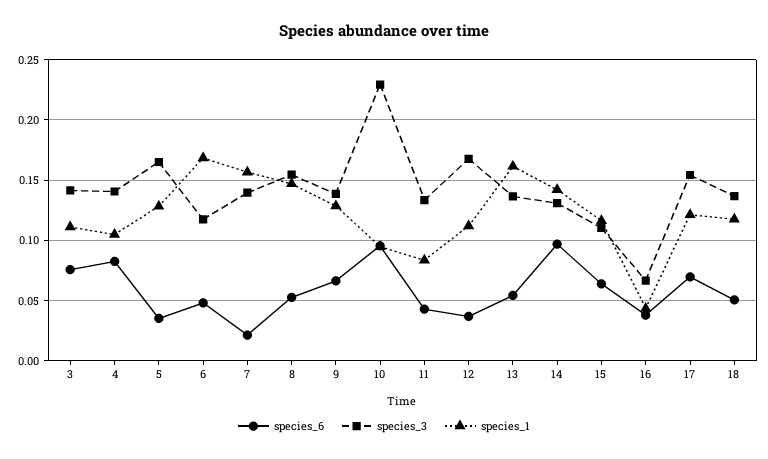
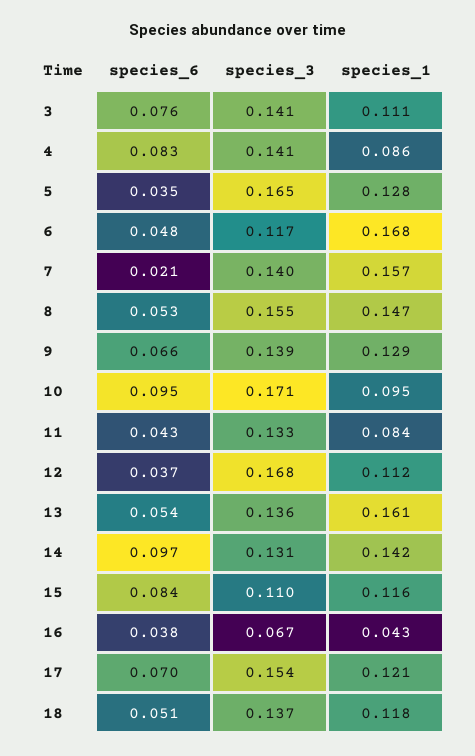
  {
    "species_6": {
      "3": 0.076,
      "4": 0.083,
      "5": 0.035,
      "6": 0.048,
      "7": 0.021,
      "8": 0.053,
      "9": 0.066,
      "10": 0.095,
      "11": 0.043,
      "12": 0.037,
      "13": 0.054,
      "14": 0.097,
-     "15": 0.065,
+     "15": 0.084,
      "16": 0.038,
      "17": 0.07,
      "18": 0.051
    },
    "species_3": {
      "3": 0.141,
      "4": 0.141,
      "5": 0.165,
      "6": 0.117,
      "7": 0.14,
      "8": 0.155,
      "9": 0.139,
-     "10": 0.23,
+     "10": 0.171,
      "11": 0.133,
      "12": 0.168,
      "13": 0.136,
      "14": 0.131,
      "15": 0.11,
      "16": 0.067,
      "17": 0.154,
      "18": 0.137
    },
    "species_1": {
      "3": 0.111,
-     "4": 0.105,
+     "4": 0.086,
      "5": 0.128,
      "6": 0.168,
      "7": 0.157,
      "8": 0.147,
      "9": 0.129,
      "10": 0.095,
      "11": 0.084,
      "12": 0.112,
      "13": 0.161,
      "14": 0.142,
      "15": 0.116,
      "16": 0.043,
      "17": 0.121,
      "18": 0.118
    }
  }

